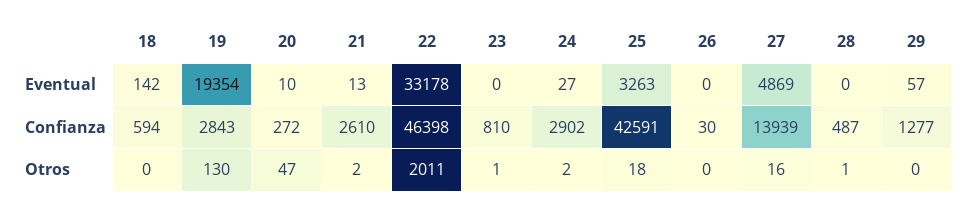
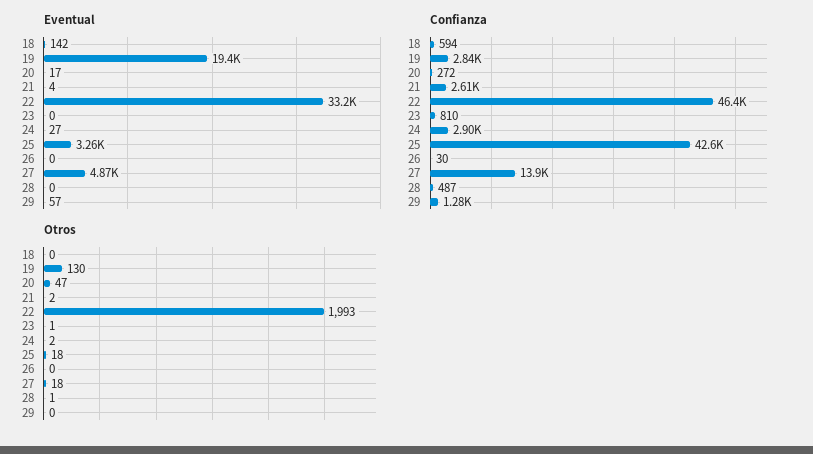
  {
    "Eventual": {
      "18": 142,
      "19": 19354,
-     "20": 10,
+     "20": 17,
-     "21": 13,
+     "21": 4,
      "22": 33178,
      "23": 0,
      "24": 27,
      "25": 3263,
      "26": 0,
      "27": 4869,
      "28": 0,
      "29": 57
    },
    "Confianza": {
      "18": 594,
      "19": 2843,
      "20": 272,
      "21": 2610,
      "22": 46398,
      "23": 810,
      "24": 2902,
      "25": 42591,
      "26": 30,
      "27": 13939,
      "28": 487,
      "29": 1277
    },
    "Otros": {
      "18": 0,
      "19": 130,
      "20": 47,
      "21": 2,
-     "22": 2011,
+     "22": 1993,
      "23": 1,
      "24": 2,
      "25": 18,
      "26": 0,
-     "27": 16,
+     "27": 18,
      "28": 1,
      "29": 0
    }
  }

